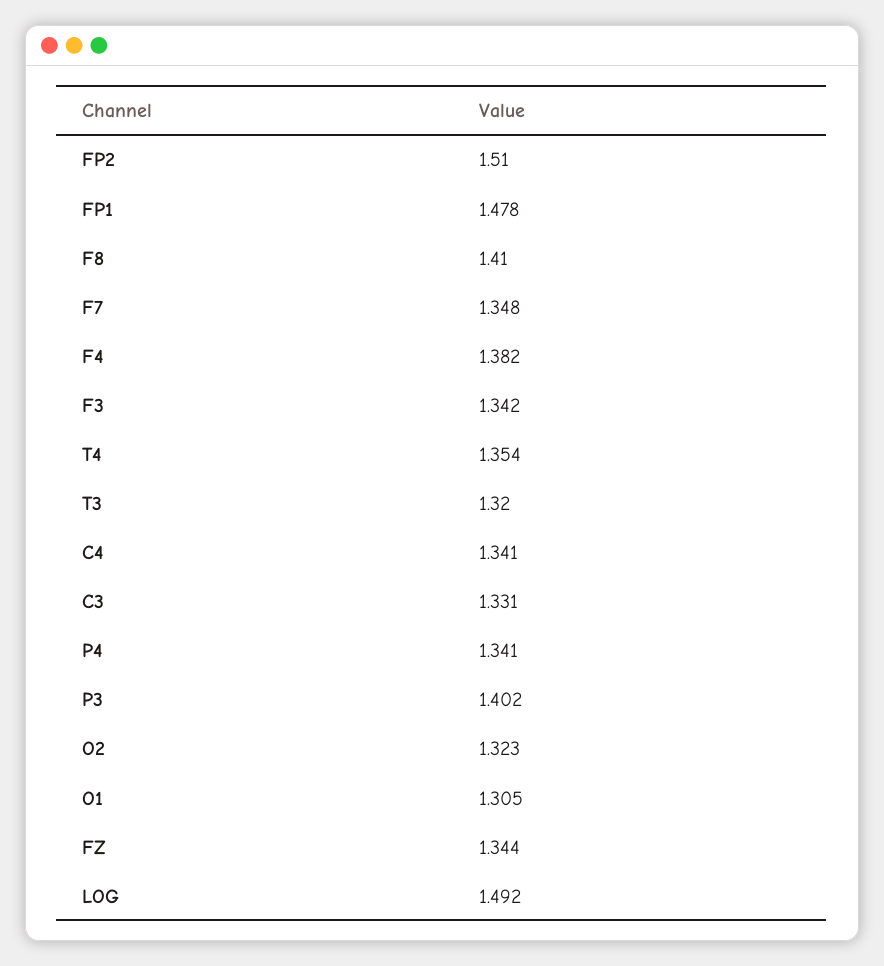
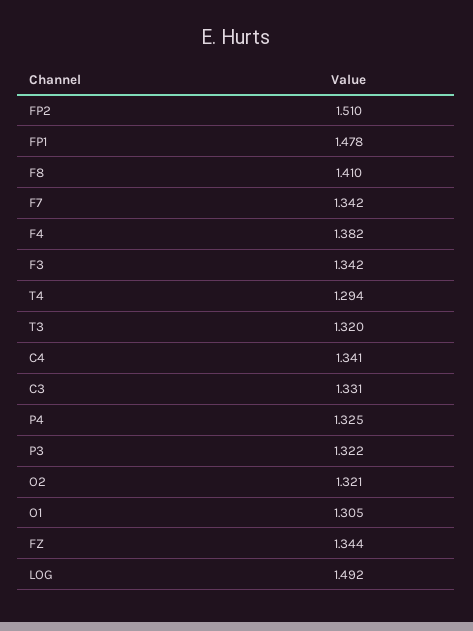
  {
    "FP2": 1.51,
    "FP1": 1.478,
    "F8": 1.41,
-   "F7": 1.348,
+   "F7": 1.342,
    "F4": 1.382,
    "F3": 1.342,
-   "T4": 1.354,
+   "T4": 1.294,
    "T3": 1.32,
    "C4": 1.341,
    "C3": 1.331,
-   "P4": 1.341,
+   "P4": 1.325,
-   "P3": 1.402,
+   "P3": 1.322,
-   "O2": 1.323,
+   "O2": 1.321,
    "O1": 1.305,
    "FZ": 1.344,
    "LOG": 1.492
  }

